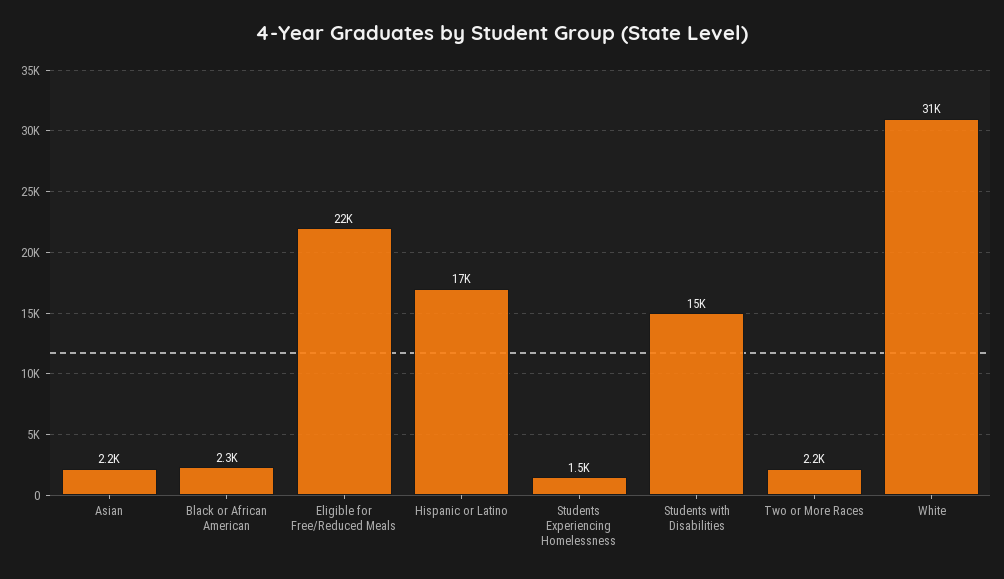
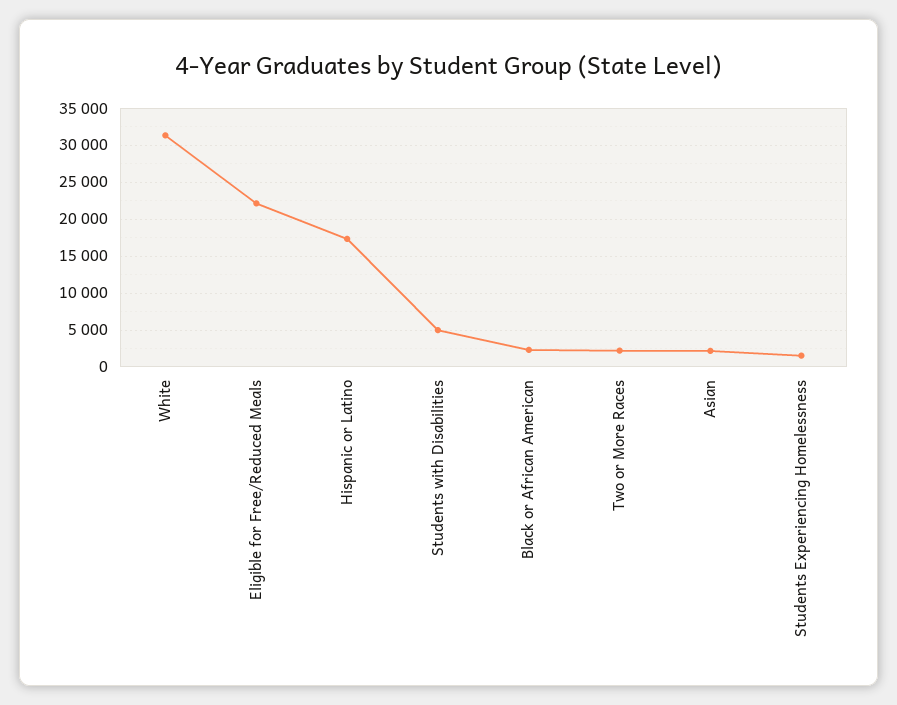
  {
    "Asian": 2200,
    "Black or African American": 2300,
    "Eligible for Free/Reduced Meals": 22000,
    "Hispanic or Latino": 17000,
    "Students Experiencing Homelessness": 1500,
-   "Students with Disabilities": 15000,
+   "Students with Disabilities": 5000,
    "Two or More Races": 2200,
    "White": 31000
  }

